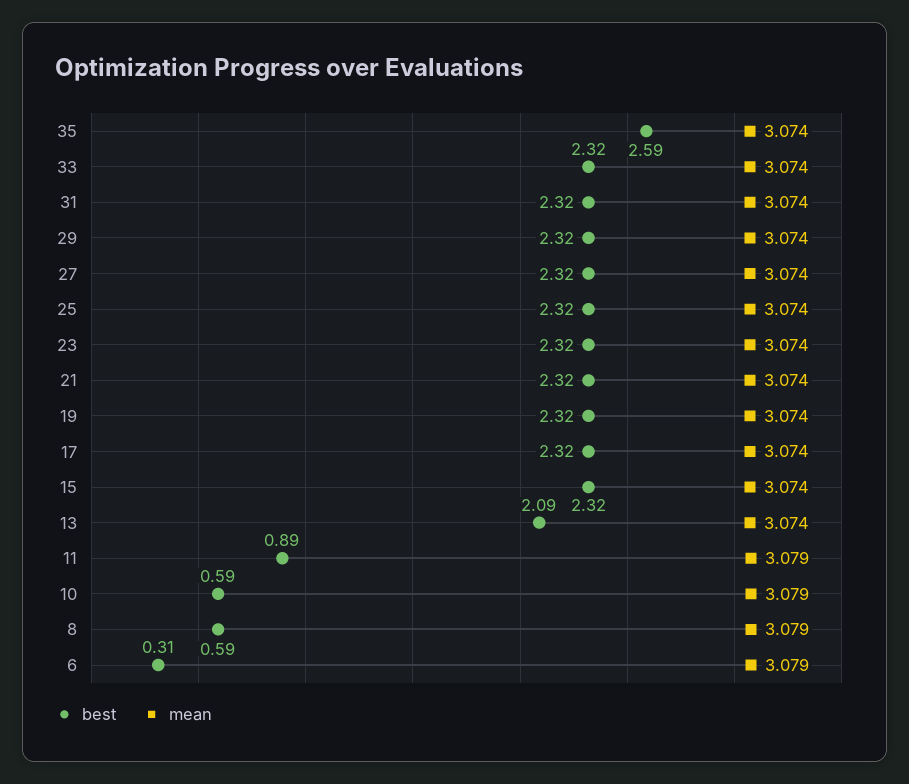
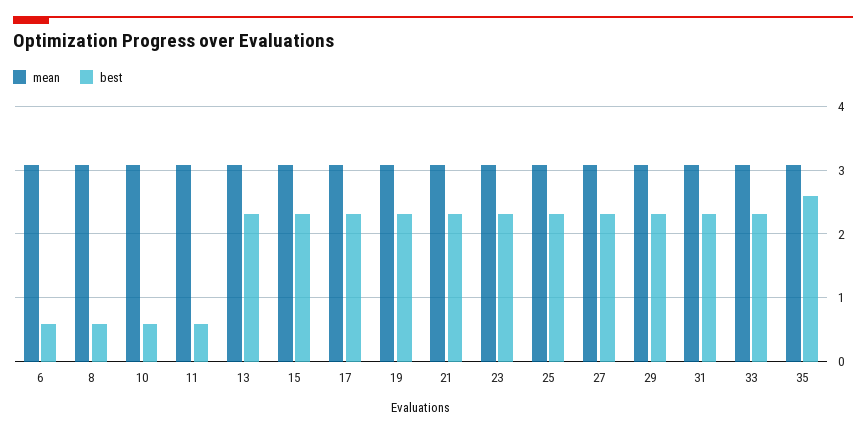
  {
    "best": {
      "35": 2.59,
      "33": 2.32,
      "31": 2.32,
      "29": 2.32,
      "27": 2.32,
      "25": 2.32,
      "23": 2.32,
      "21": 2.32,
      "19": 2.32,
      "17": 2.32,
      "15": 2.32,
-     "13": 2.09,
+     "13": 2.3,
-     "11": 0.89,
+     "11": 0.6,
      "10": 0.59,
      "8": 0.59,
-     "6": 0.31
+     "6": 0.6
    },
    "mean": {
      "35": 3.074,
      "33": 3.074,
      "31": 3.074,
      "29": 3.074,
      "27": 3.074,
      "25": 3.074,
      "23": 3.074,
      "21": 3.074,
      "19": 3.074,
      "17": 3.074,
      "15": 3.074,
      "13": 3.074,
      "11": 3.079,
      "10": 3.079,
      "8": 3.079,
      "6": 3.079
    }
  }

